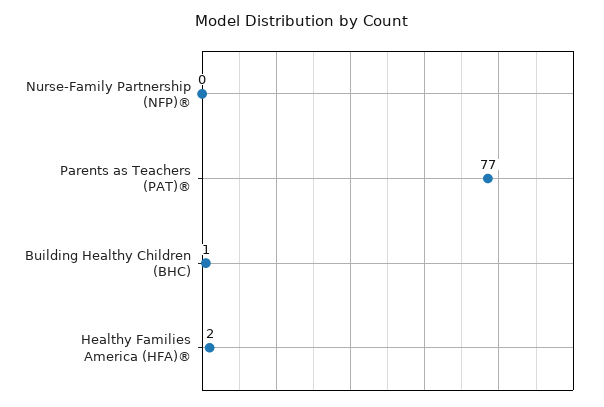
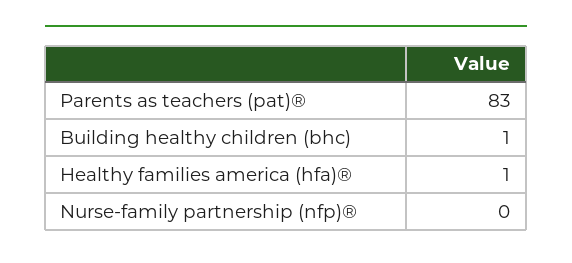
  {
    "Nurse-Family Partnership (NFP)®": 0,
-   "Parents as Teachers (PAT)®": 77,
+   "Parents as Teachers (PAT)®": 83,
    "Building Healthy Children (BHC)": 1,
-   "Healthy Families America (HFA)®": 2
+   "Healthy Families America (HFA)®": 1
  }

